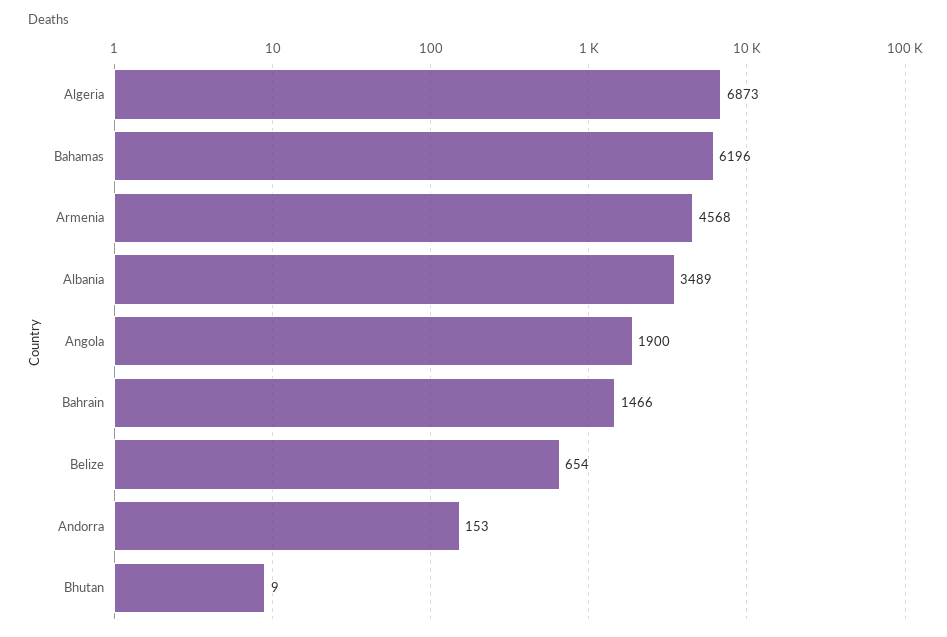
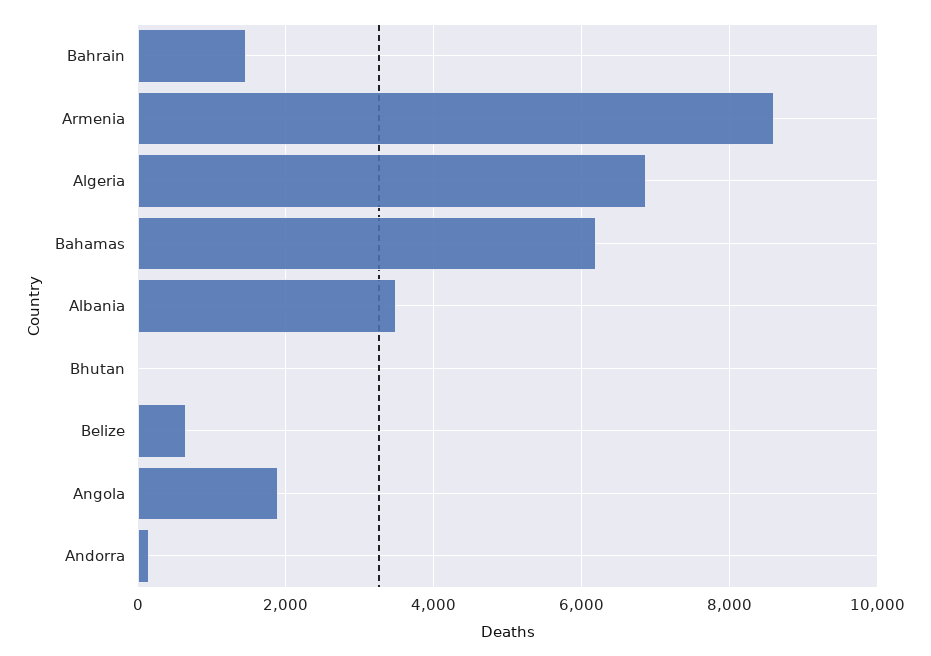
  {
    "Algeria": 6873,
    "Bahamas": 6196,
-   "Armenia": 4568,
+   "Armenia": 8600,
    "Albania": 3489,
    "Angola": 1900,
    "Bahrain": 1466,
    "Belize": 654,
    "Andorra": 153,
    "Bhutan": 9
  }

